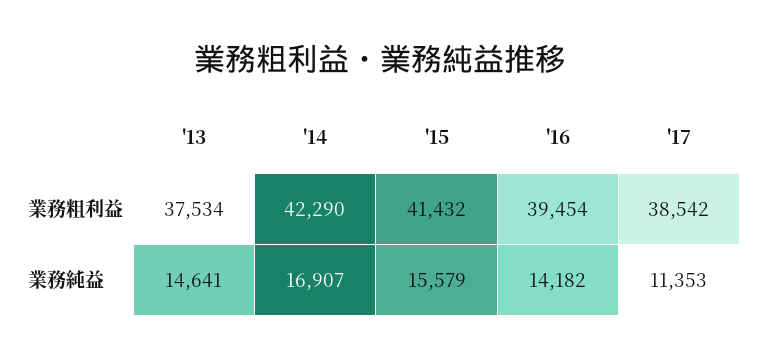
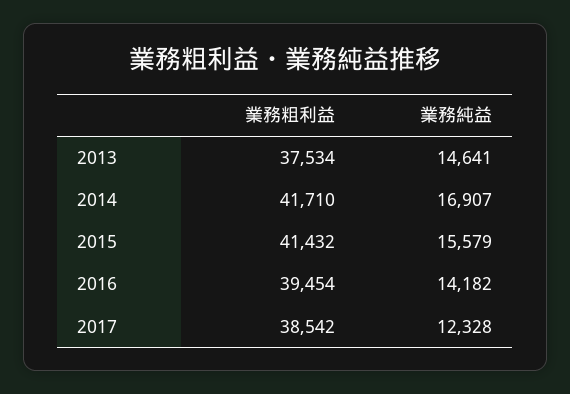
  {
    "'13": {
      "業務粗利益": 37534,
      "業務純益": 14641
    },
    "'14": {
-     "業務粗利益": 42290,
+     "業務粗利益": 41710,
      "業務純益": 16907
    },
    "'15": {
      "業務粗利益": 41432,
      "業務純益": 15579
    },
    "'16": {
      "業務粗利益": 39454,
      "業務純益": 14182
    },
    "'17": {
      "業務粗利益": 38542,
-     "業務純益": 11353
+     "業務純益": 12328
    }
  }

